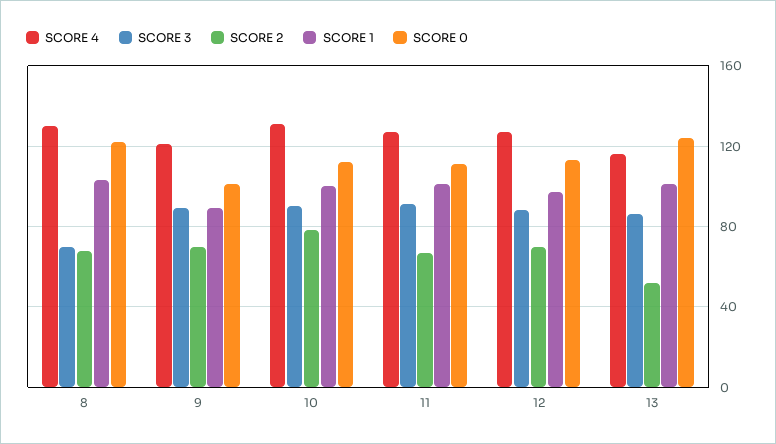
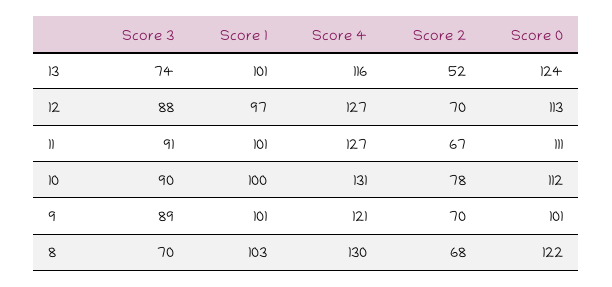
  {
    "SCORE 4": {
      "8": 130,
      "9": 121,
      "10": 131,
      "11": 127,
      "12": 127,
      "13": 116
    },
    "SCORE 3": {
      "8": 70,
      "9": 89,
      "10": 90,
      "11": 91,
      "12": 88,
-     "13": 85
+     "13": 74
    },
    "SCORE 2": {
      "8": 68,
      "9": 70,
      "10": 78,
      "11": 67,
      "12": 70,
      "13": 52
    },
    "SCORE 1": {
      "8": 103,
-     "9": 90,
+     "9": 101,
      "10": 100,
      "11": 101,
      "12": 97,
      "13": 101
    },
    "SCORE 0": {
      "8": 122,
      "9": 101,
      "10": 112,
      "11": 111,
      "12": 113,
      "13": 124
    }
  }

